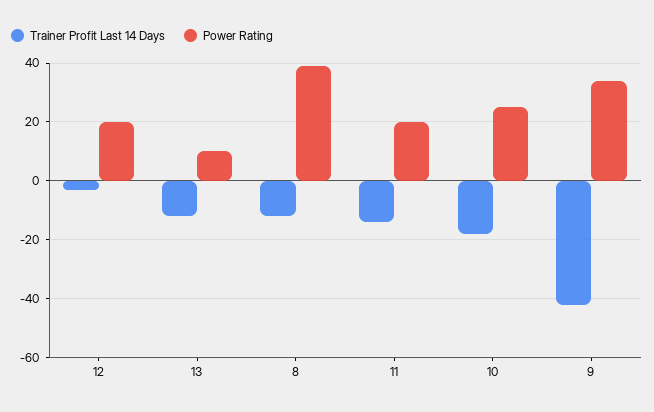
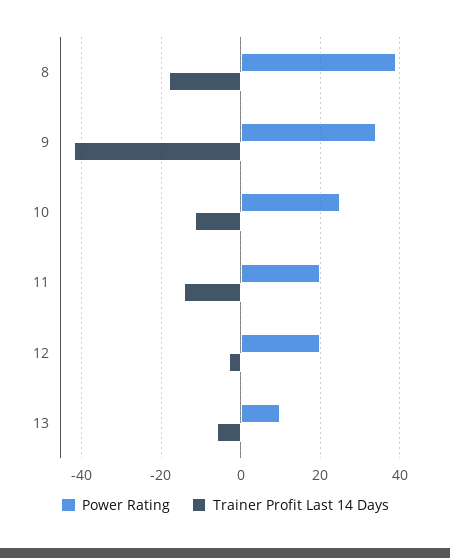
  {
    "Trainer Profit Last 14 Days": {
      "12": -4,
-     "13": -12.5,
+     "13": -6,
-     "8": -12.5,
+     "8": -18,
      "11": -14,
-     "10": -17.5,
+     "10": -12,
      "9": -42
    },
    "Power Rating": {
      "12": 20,
      "13": 10,
      "8": 40,
      "11": 20,
      "10": 26,
      "9": 34
    }
  }

